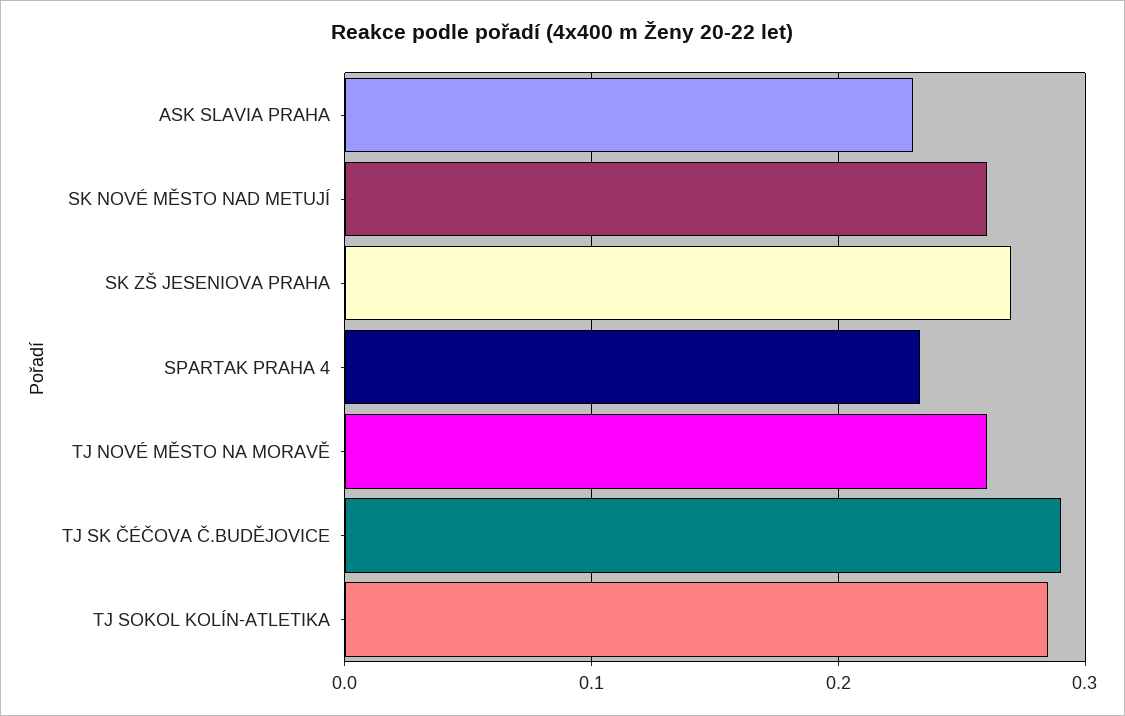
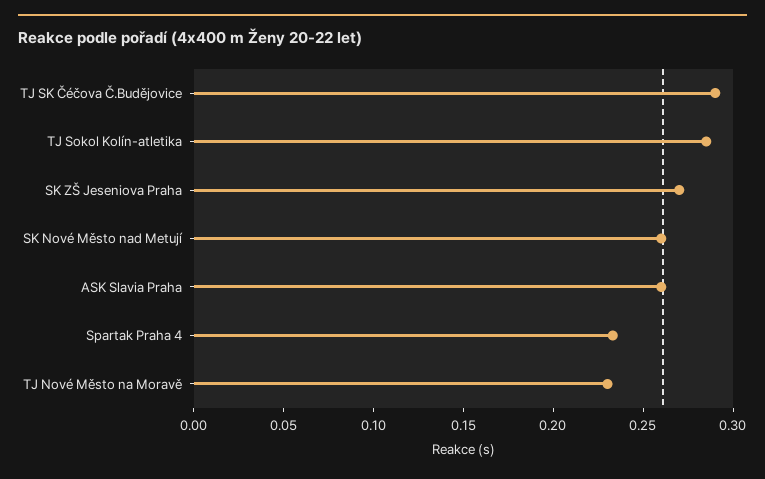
  {
-   "ASK SLAVIA PRAHA": 0.23,
+   "ASK SLAVIA PRAHA": 0.26,
    "SK NOVÉ MĚSTO NAD METUJÍ": 0.26,
    "SK ZŠ JESENIOVA PRAHA": 0.27,
    "SPARTAK PRAHA 4": 0.23,
-   "TJ NOVÉ MĚSTO NA MORAVĚ": 0.26,
+   "TJ NOVÉ MĚSTO NA MORAVĚ": 0.23,
    "TJ SK ČÉČOVA Č.BUDĚJOVICE": 0.29,
    "TJ SOKOL KOLÍN-ATLETIKA": 0.29
  }

